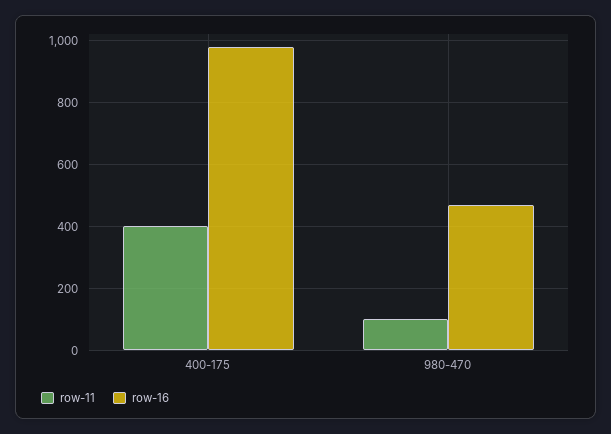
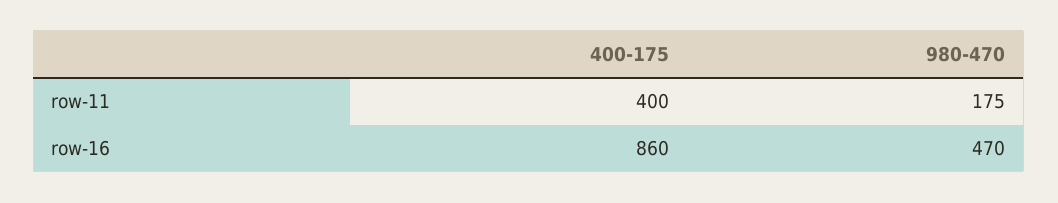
  {
    "row-11": {
      "400-175": 400,
-     "980-470": 100
+     "980-470": 175
    },
    "row-16": {
-     "400-175": 980,
+     "400-175": 860,
      "980-470": 470
    }
  }

